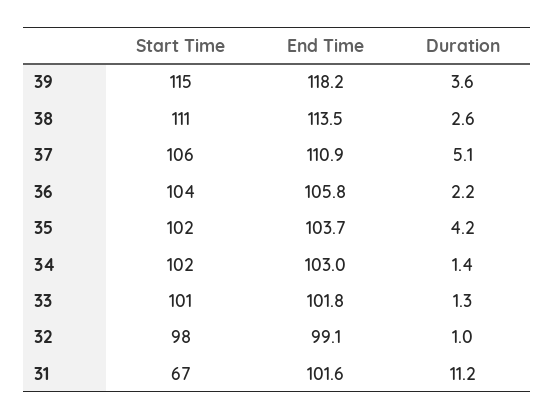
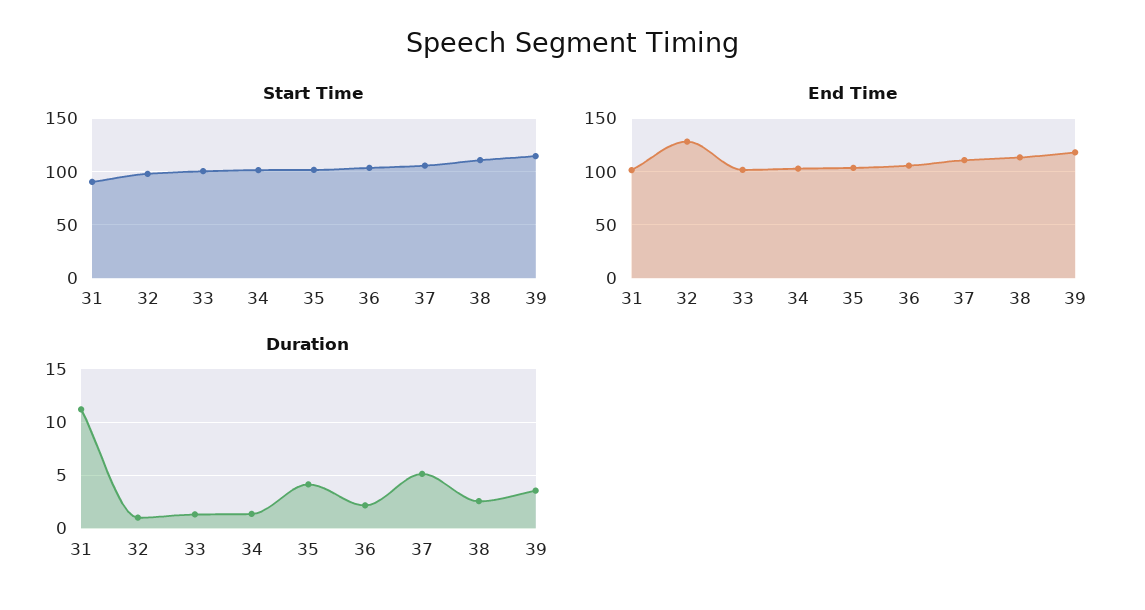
  {
    "Start Time": {
      "39": 115,
      "38": 111,
      "37": 106,
      "36": 104,
      "35": 102,
      "34": 102,
      "33": 101,
      "32": 98,
-     "31": 67
+     "31": 90
    },
    "End Time": {
      "39": 118.2,
      "38": 113.5,
      "37": 110.9,
      "36": 105.8,
      "35": 103.7,
      "34": 103,
      "33": 101.8,
-     "32": 99.1,
+     "32": 130,
      "31": 101.6
    },
    "Duration": {
      "39": 3.6,
      "38": 2.6,
      "37": 5.1,
      "36": 2.2,
      "35": 4.2,
      "34": 1.4,
      "33": 1.3,
      "32": 1,
      "31": 11.2
    }
  }

